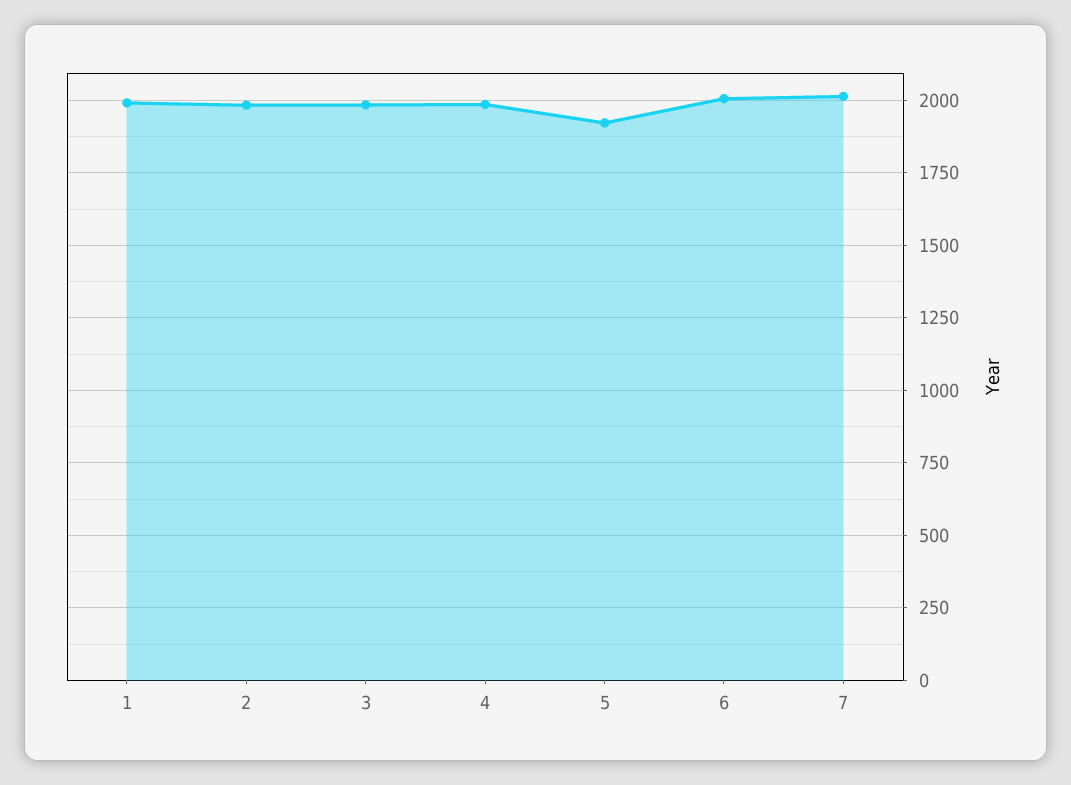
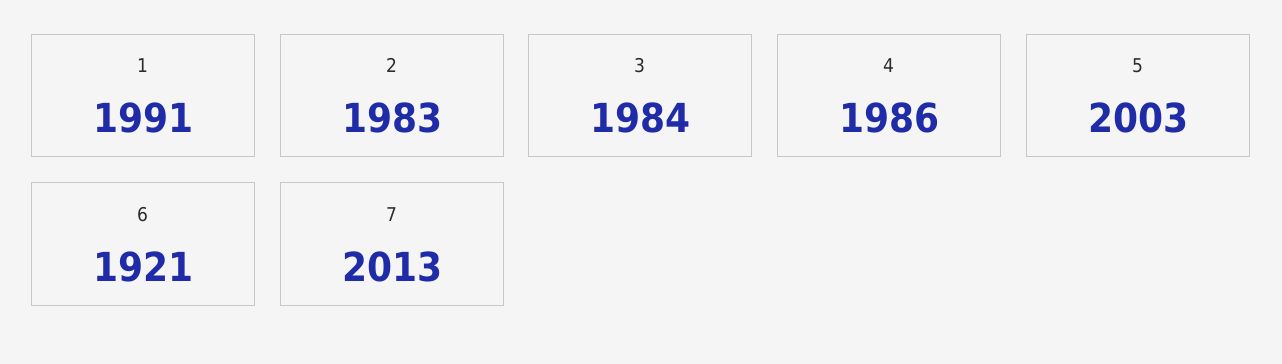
  {
    "1": 1991,
    "2": 1983,
    "3": 1984,
    "4": 1986,
-   "5": 1925,
+   "5": 2003,
-   "6": 2000,
+   "6": 1921,
    "7": 2013
  }

